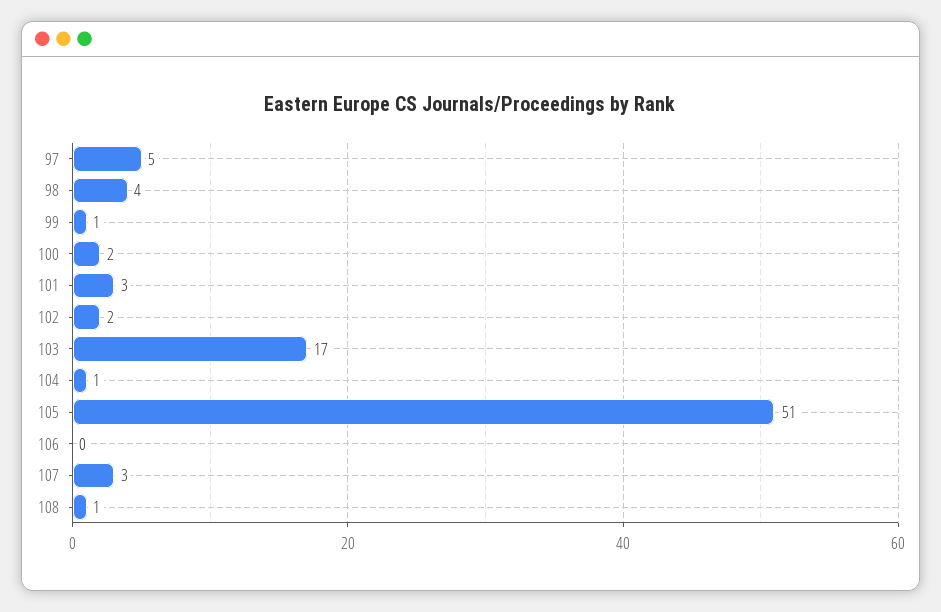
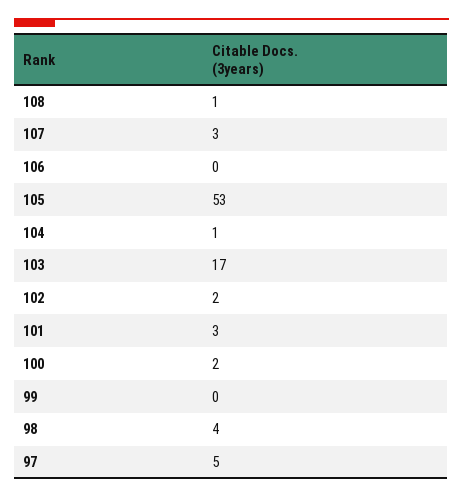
  {
    "97": 5,
    "98": 4,
-   "99": 1,
+   "99": 0,
    "100": 2,
    "101": 3,
    "102": 2,
    "103": 17,
    "104": 1,
-   "105": 51,
+   "105": 53,
    "106": 0,
    "107": 3,
    "108": 1
  }

